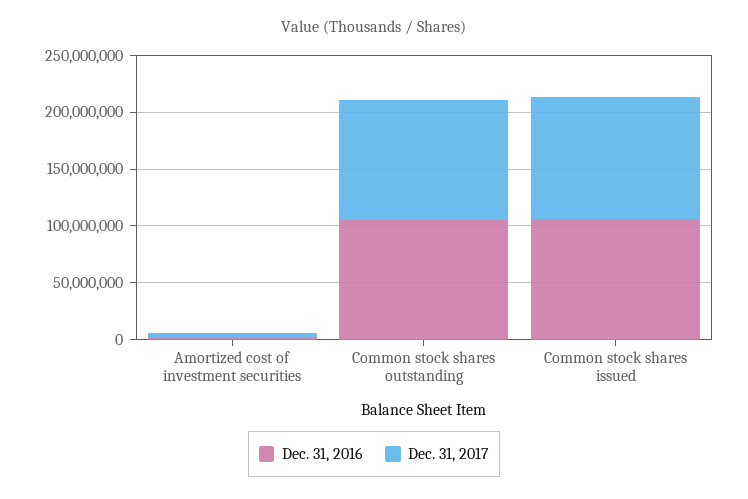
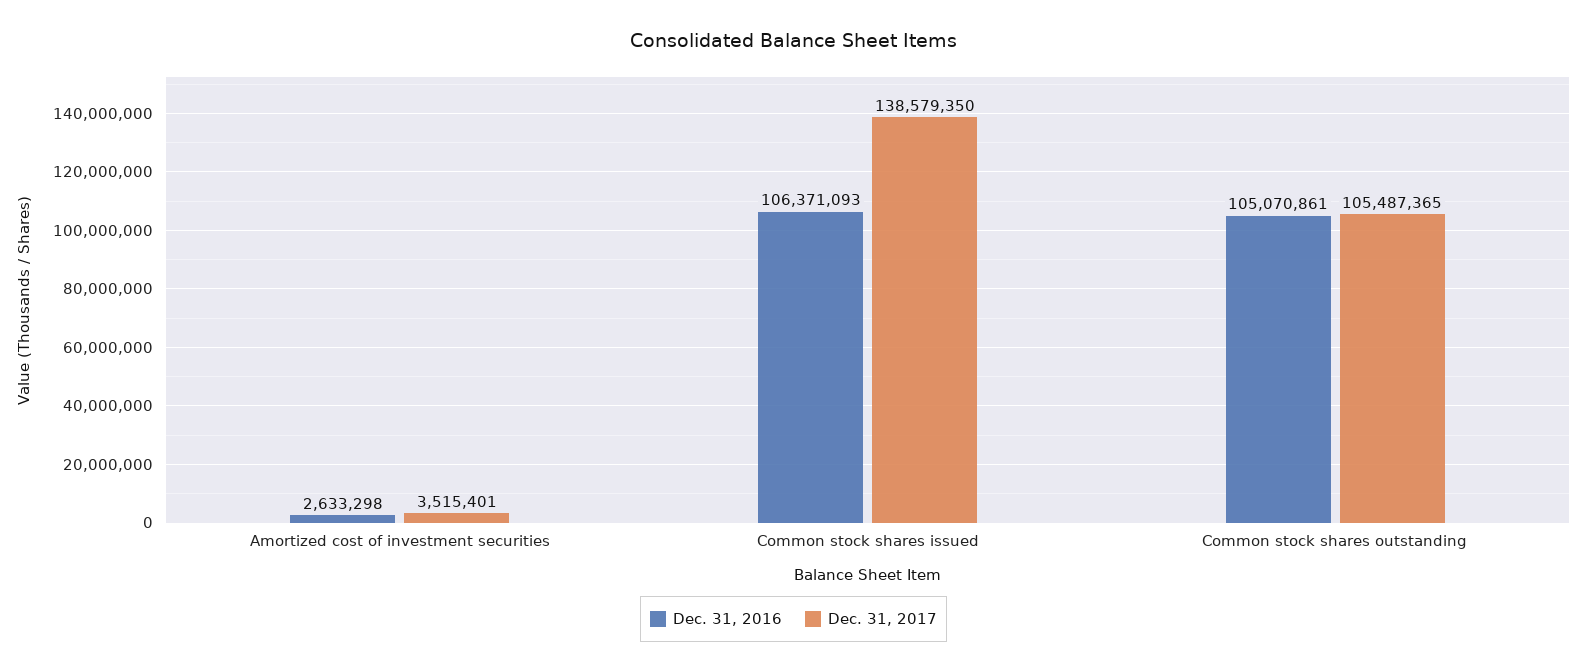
  {
    "Dec. 31, 2016": {
      "Amortized cost of investment securities": 2633298,
      "Common stock shares outstanding": 105070861,
      "Common stock shares issued": 106371093
    },
    "Dec. 31, 2017": {
      "Amortized cost of investment securities": 3515401,
      "Common stock shares outstanding": 105487365,
-     "Common stock shares issued": 110000000
+     "Common stock shares issued": 138579350
    }
  }

